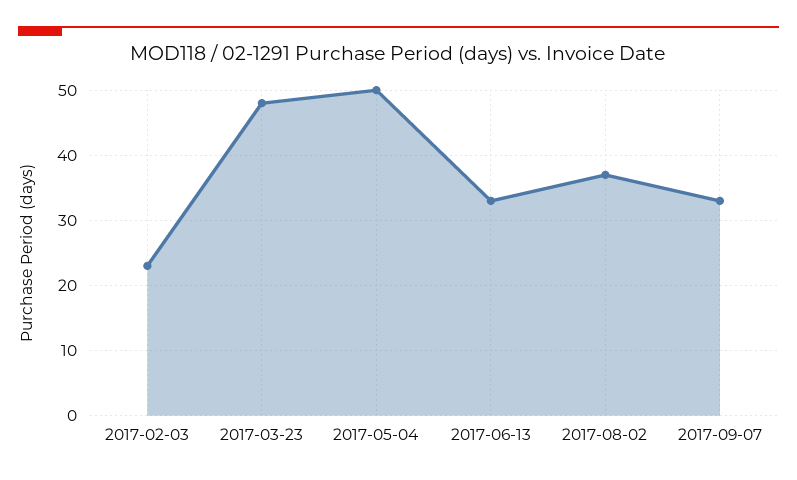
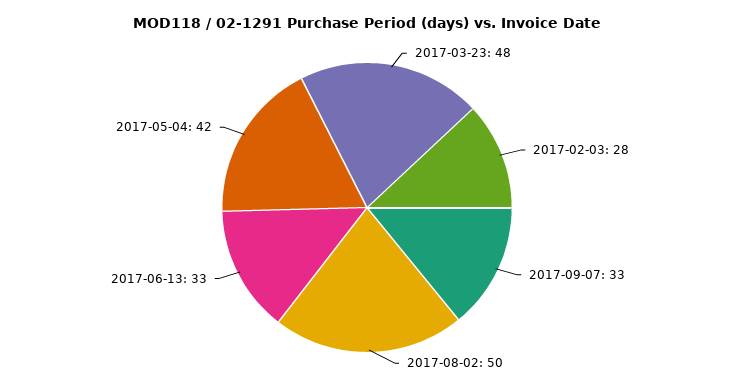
  {
-   "2017-02-03": 23,
+   "2017-02-03": 28,
    "2017-03-23": 48,
-   "2017-05-04": 50,
+   "2017-05-04": 42,
    "2017-06-13": 33,
-   "2017-08-02": 37,
+   "2017-08-02": 50,
    "2017-09-07": 33
  }

